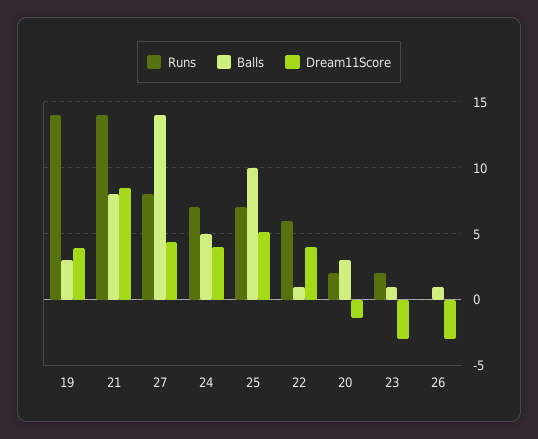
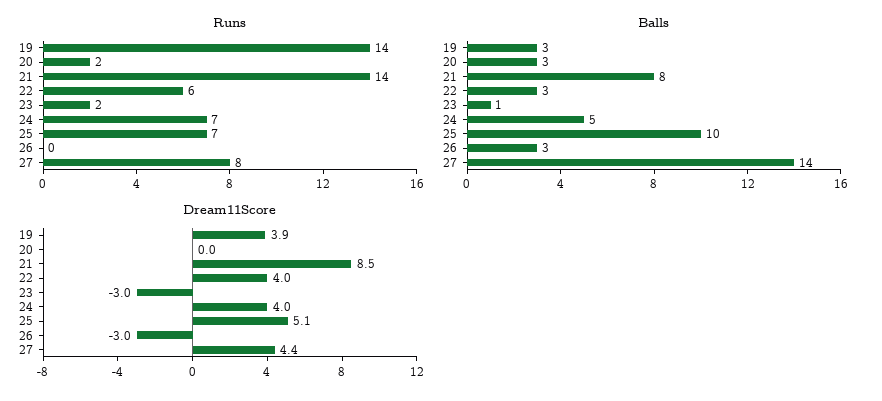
  {
    "Runs": {
      "19": 14,
      "21": 14,
      "27": 8,
      "24": 7,
      "25": 7,
      "22": 6,
      "20": 2,
      "23": 2,
      "26": 0
    },
    "Balls": {
      "19": 3,
      "21": 8,
      "27": 14,
      "24": 5,
      "25": 10,
-     "22": 1,
+     "22": 3,
      "20": 3,
      "23": 1,
-     "26": 1
+     "26": 3
    },
    "Dream11Score": {
      "19": 3.9,
      "21": 8.5,
      "27": 4.4,
      "24": 4,
      "25": 5.1,
      "22": 4,
-     "20": -1.5,
+     "20": 0,
      "23": -3,
      "26": -3
    }
  }

